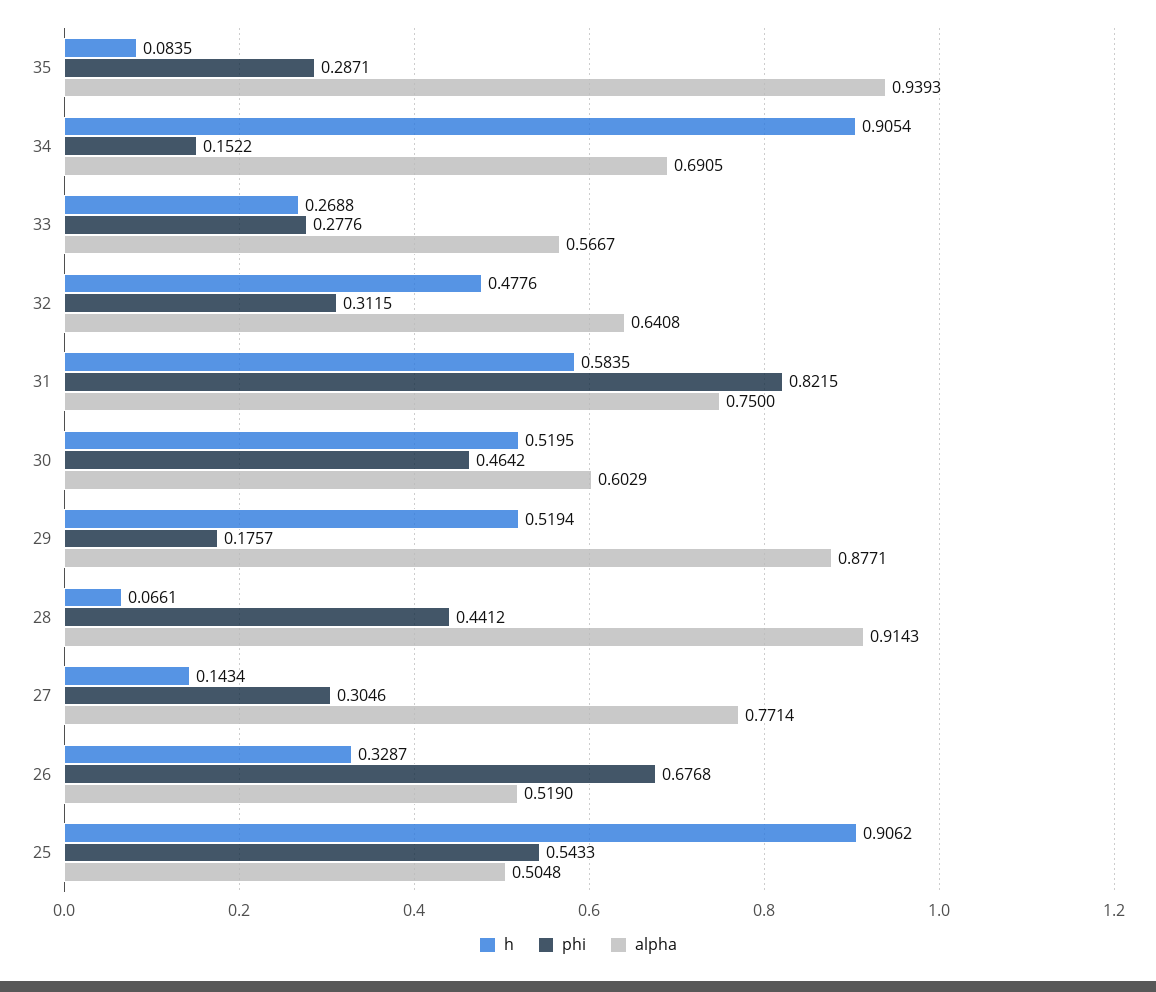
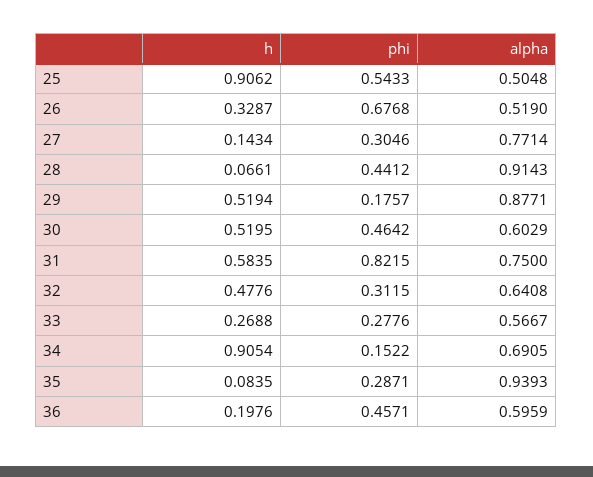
  {
    "h": {
      "35": 0.0835,
      "34": 0.9054,
      "33": 0.2688,
      "32": 0.4776,
      "31": 0.5835,
      "30": 0.5195,
      "29": 0.5194,
      "28": 0.0661,
      "27": 0.1434,
      "26": 0.3287,
-     "25": 0.9062
+     "25": 0.9062,
+     "36": 0.1976
    },
    "phi": {
      "35": 0.2871,
      "34": 0.1522,
      "33": 0.2776,
      "32": 0.3115,
      "31": 0.8215,
      "30": 0.4642,
      "29": 0.1757,
      "28": 0.4412,
      "27": 0.3046,
      "26": 0.6768,
-     "25": 0.5433
+     "25": 0.5433,
+     "36": 0.4571
    },
    "alpha": {
      "35": 0.9393,
      "34": 0.6905,
      "33": 0.5667,
      "32": 0.6408,
      "31": 0.75,
      "30": 0.6029,
      "29": 0.8771,
      "28": 0.9143,
      "27": 0.7714,
      "26": 0.519,
-     "25": 0.5048
+     "25": 0.5048,
+     "36": 0.5959
    }
  }

